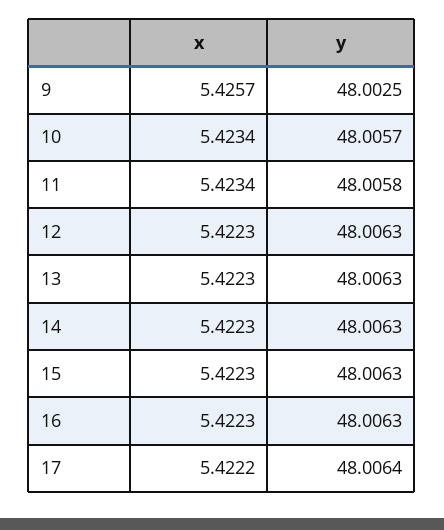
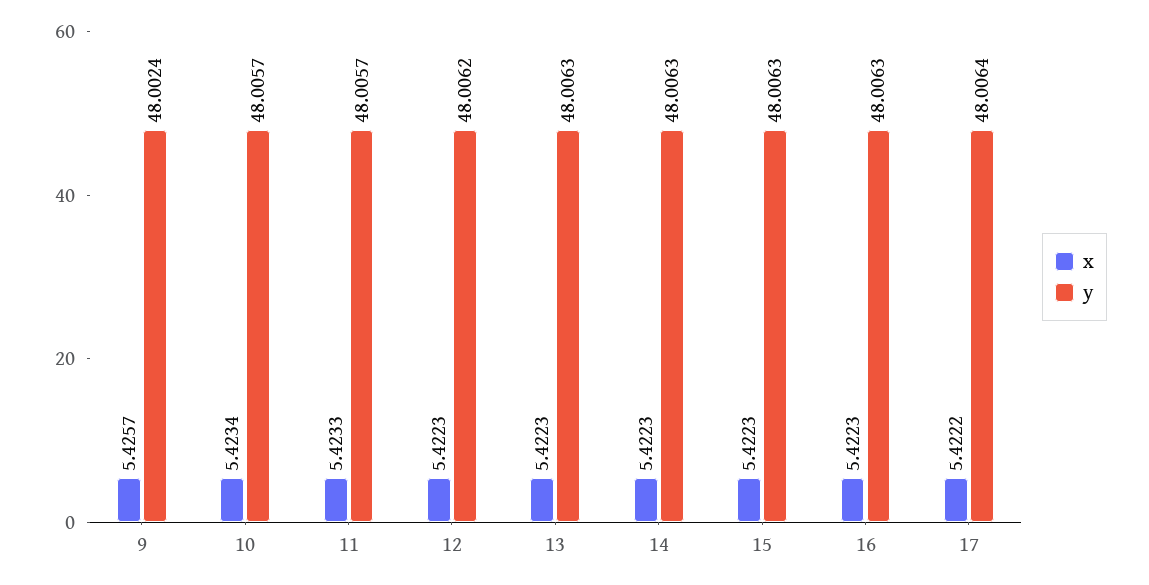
  {
    "x": {
      "9": 5.4257,
      "10": 5.4234,
-     "11": 5.4234,
+     "11": 5.4233,
      "12": 5.4223,
      "13": 5.4223,
      "14": 5.4223,
      "15": 5.4223,
      "16": 5.4223,
      "17": 5.4222
    },
    "y": {
-     "9": 48.0025,
+     "9": 48.0024,
      "10": 48.0057,
-     "11": 48.0058,
+     "11": 48.0057,
-     "12": 48.0063,
+     "12": 48.0062,
      "13": 48.0063,
      "14": 48.0063,
      "15": 48.0063,
      "16": 48.0063,
      "17": 48.0064
    }
  }

